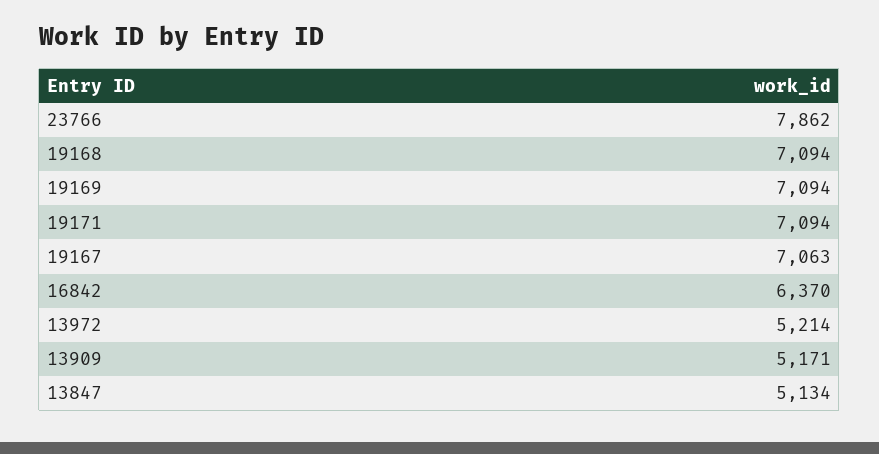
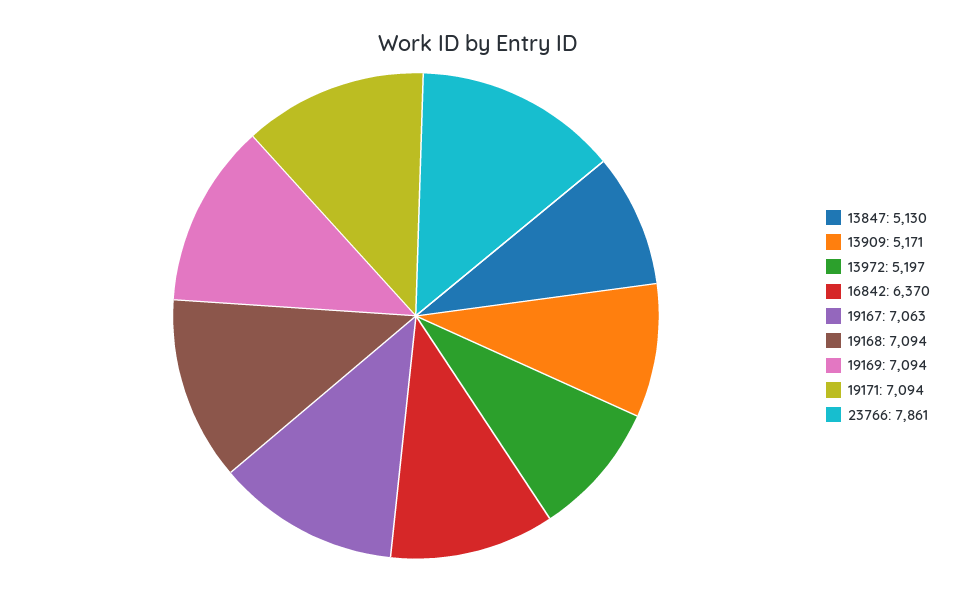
  {
-   "23766": 7862,
+   "23766": 7861,
    "19168": 7094,
    "19169": 7094,
    "19171": 7094,
    "19167": 7063,
    "16842": 6370,
-   "13972": 5214,
+   "13972": 5197,
    "13909": 5171,
-   "13847": 5134
+   "13847": 5130
  }

